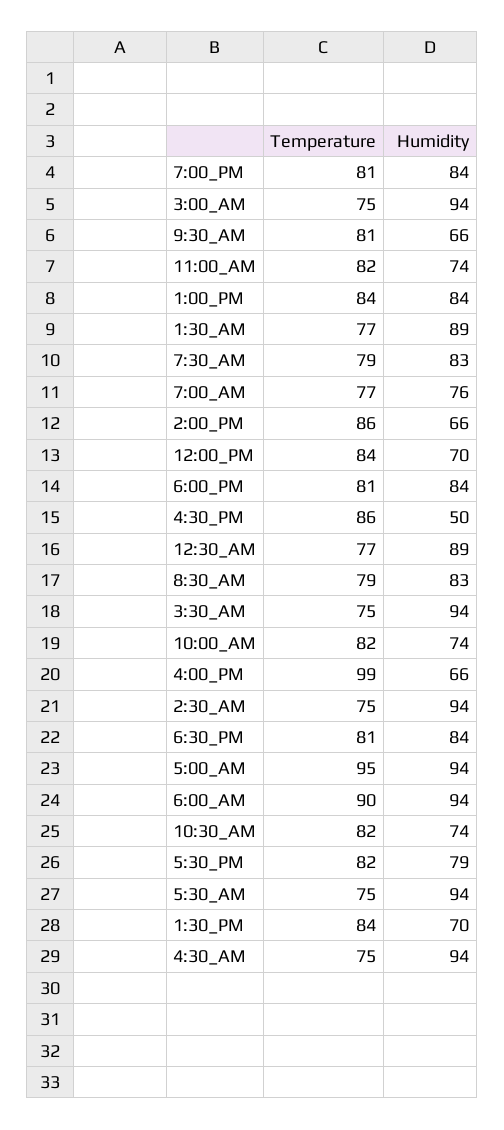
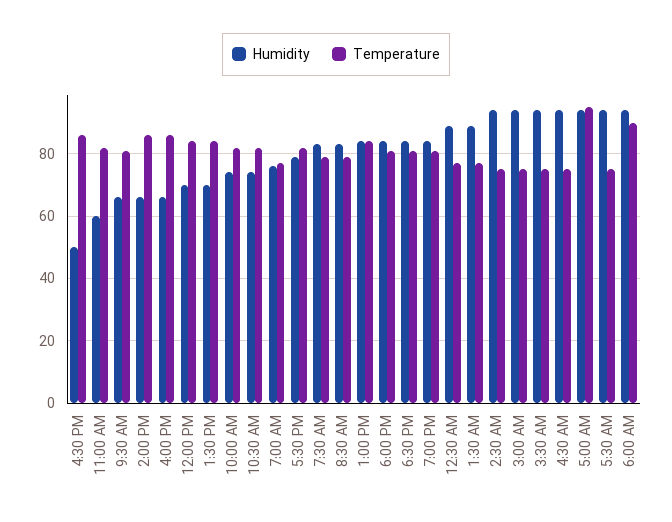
  {
    "Temperature": {
      "7:00_PM": 81,
      "3:00_AM": 75,
      "9:30_AM": 81,
      "11:00_AM": 82,
      "1:00_PM": 84,
      "1:30_AM": 77,
      "7:30_AM": 79,
      "7:00_AM": 77,
      "2:00_PM": 86,
      "12:00_PM": 84,
      "6:00_PM": 81,
      "4:30_PM": 86,
      "12:30_AM": 77,
      "8:30_AM": 79,
      "3:30_AM": 75,
      "10:00_AM": 82,
-     "4:00_PM": 99,
+     "4:00_PM": 85,
      "2:30_AM": 75,
      "6:30_PM": 81,
      "5:00_AM": 95,
      "6:00_AM": 90,
      "10:30_AM": 82,
      "5:30_PM": 82,
      "5:30_AM": 75,
      "1:30_PM": 84,
      "4:30_AM": 75
    },
    "Humidity": {
      "7:00_PM": 84,
      "3:00_AM": 94,
      "9:30_AM": 66,
-     "11:00_AM": 74,
+     "11:00_AM": 60,
      "1:00_PM": 84,
      "1:30_AM": 89,
      "7:30_AM": 83,
      "7:00_AM": 76,
      "2:00_PM": 66,
      "12:00_PM": 70,
      "6:00_PM": 84,
      "4:30_PM": 50,
      "12:30_AM": 89,
      "8:30_AM": 83,
      "3:30_AM": 94,
      "10:00_AM": 74,
      "4:00_PM": 66,
      "2:30_AM": 94,
      "6:30_PM": 84,
      "5:00_AM": 94,
      "6:00_AM": 94,
      "10:30_AM": 74,
      "5:30_PM": 79,
      "5:30_AM": 94,
      "1:30_PM": 70,
      "4:30_AM": 94
    }
  }

